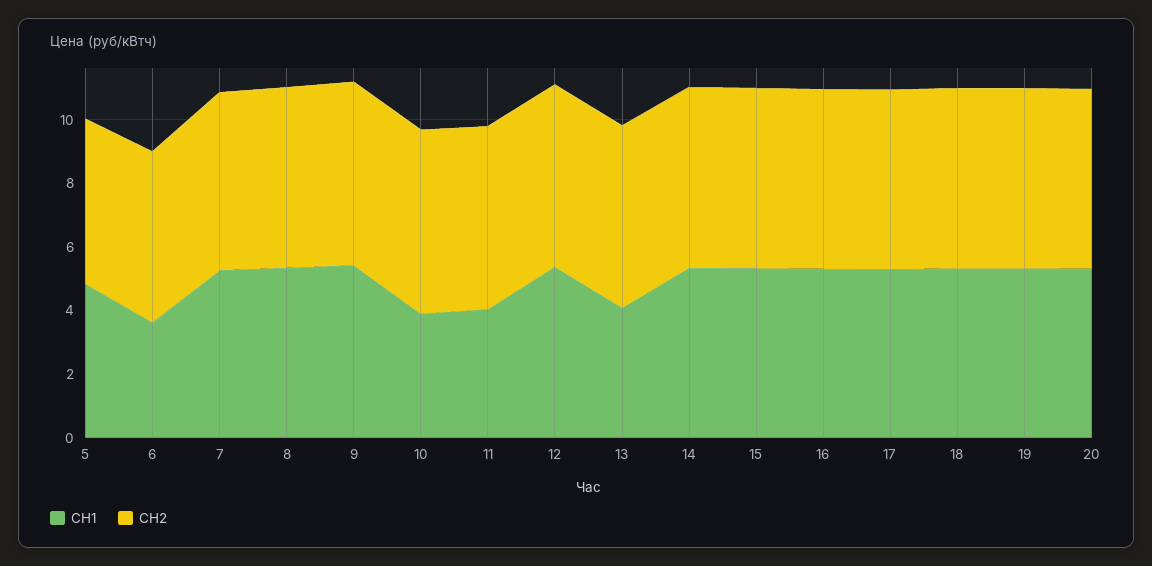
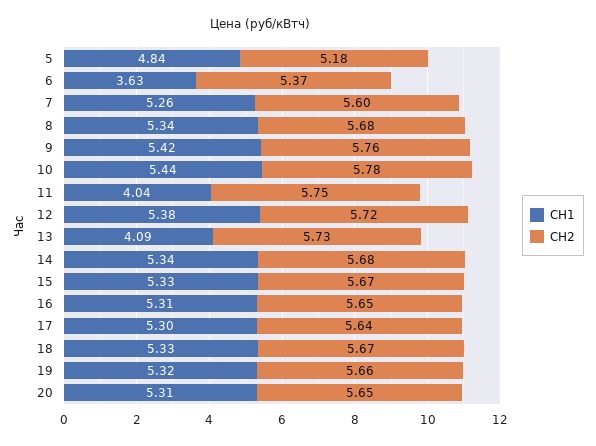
  {
    "СН1": {
      "5": 4.84,
      "6": 3.63,
      "7": 5.26,
      "8": 5.34,
      "9": 5.42,
-     "10": 4,
+     "10": 5.44,
      "11": 4.04,
      "12": 5.38,
      "13": 4.09,
      "14": 5.34,
      "15": 5.33,
      "16": 5.31,
      "17": 5.3,
      "18": 5.33,
      "19": 5.32,
      "20": 5.31
    },
    "СН2": {
      "5": 5.18,
      "6": 5.37,
      "7": 5.6,
      "8": 5.68,
      "9": 5.76,
      "10": 5.78,
      "11": 5.75,
      "12": 5.72,
      "13": 5.73,
      "14": 5.68,
      "15": 5.67,
      "16": 5.65,
      "17": 5.64,
      "18": 5.67,
      "19": 5.66,
      "20": 5.65
    }
  }

